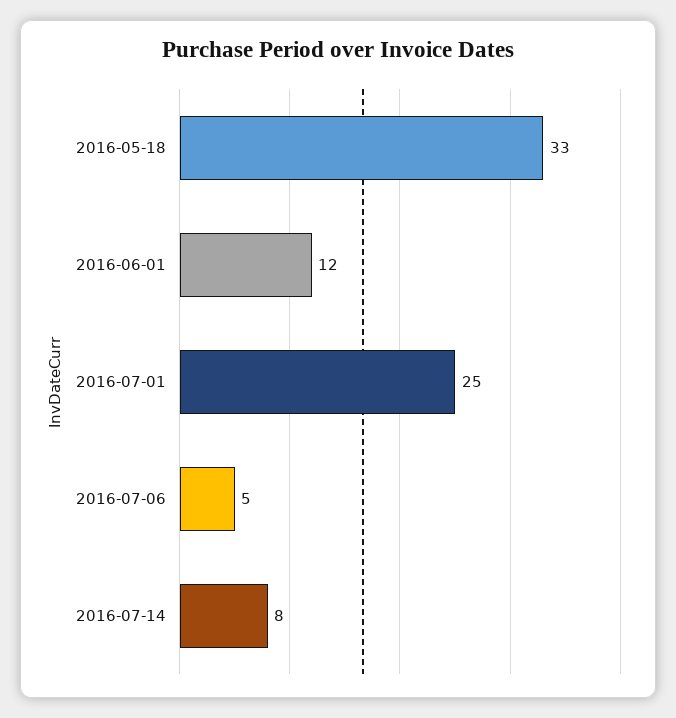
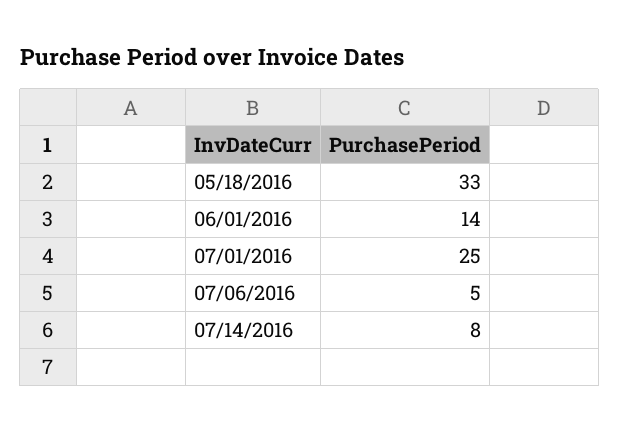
  {
    "2016-05-18": 33,
-   "2016-06-01": 12,
+   "2016-06-01": 14,
    "2016-07-01": 25,
    "2016-07-06": 5,
    "2016-07-14": 8
  }

